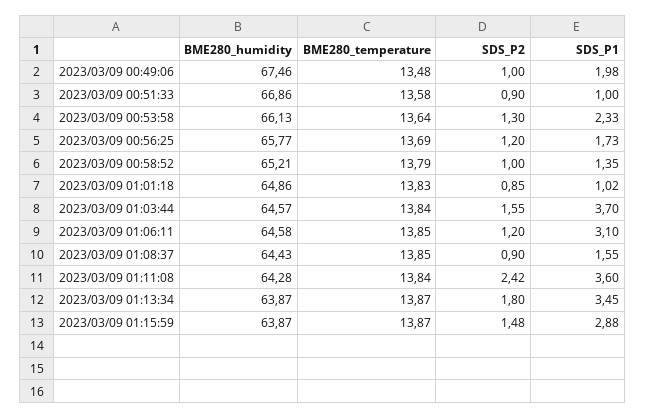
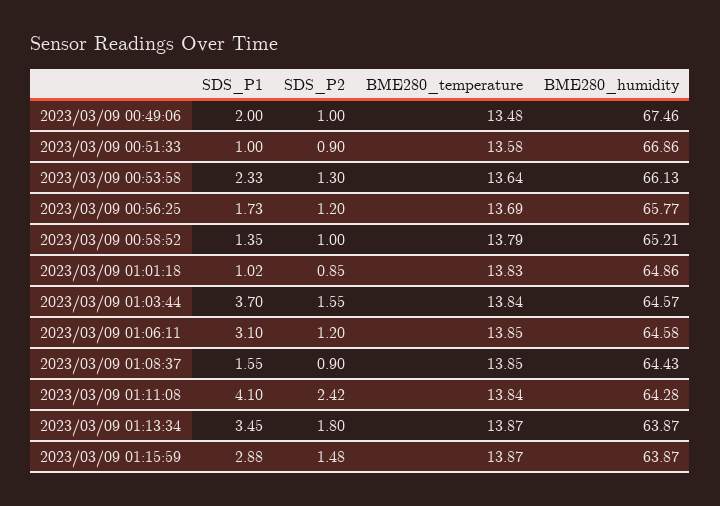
  {
    "BME280_humidity": {
      "2023/03/09 00:49:06": 67.46,
      "2023/03/09 00:51:33": 66.86,
      "2023/03/09 00:53:58": 66.13,
      "2023/03/09 00:56:25": 65.77,
      "2023/03/09 00:58:52": 65.21,
      "2023/03/09 01:01:18": 64.86,
      "2023/03/09 01:03:44": 64.57,
      "2023/03/09 01:06:11": 64.58,
      "2023/03/09 01:08:37": 64.43,
      "2023/03/09 01:11:08": 64.28,
      "2023/03/09 01:13:34": 63.87,
      "2023/03/09 01:15:59": 63.87
    },
    "BME280_temperature": {
      "2023/03/09 00:49:06": 13.48,
      "2023/03/09 00:51:33": 13.58,
      "2023/03/09 00:53:58": 13.64,
      "2023/03/09 00:56:25": 13.69,
      "2023/03/09 00:58:52": 13.79,
      "2023/03/09 01:01:18": 13.83,
      "2023/03/09 01:03:44": 13.84,
      "2023/03/09 01:06:11": 13.85,
      "2023/03/09 01:08:37": 13.85,
      "2023/03/09 01:11:08": 13.84,
      "2023/03/09 01:13:34": 13.87,
      "2023/03/09 01:15:59": 13.87
    },
    "SDS_P2": {
      "2023/03/09 00:49:06": 1,
      "2023/03/09 00:51:33": 0.9,
      "2023/03/09 00:53:58": 1.3,
      "2023/03/09 00:56:25": 1.2,
      "2023/03/09 00:58:52": 1,
      "2023/03/09 01:01:18": 0.85,
      "2023/03/09 01:03:44": 1.55,
      "2023/03/09 01:06:11": 1.2,
      "2023/03/09 01:08:37": 0.9,
      "2023/03/09 01:11:08": 2.42,
      "2023/03/09 01:13:34": 1.8,
      "2023/03/09 01:15:59": 1.48
    },
    "SDS_P1": {
-     "2023/03/09 00:49:06": 1.98,
+     "2023/03/09 00:49:06": 2,
      "2023/03/09 00:51:33": 1,
      "2023/03/09 00:53:58": 2.33,
      "2023/03/09 00:56:25": 1.73,
      "2023/03/09 00:58:52": 1.35,
      "2023/03/09 01:01:18": 1.02,
      "2023/03/09 01:03:44": 3.7,
      "2023/03/09 01:06:11": 3.1,
      "2023/03/09 01:08:37": 1.55,
-     "2023/03/09 01:11:08": 3.6,
+     "2023/03/09 01:11:08": 4.1,
      "2023/03/09 01:13:34": 3.45,
      "2023/03/09 01:15:59": 2.88
    }
  }

